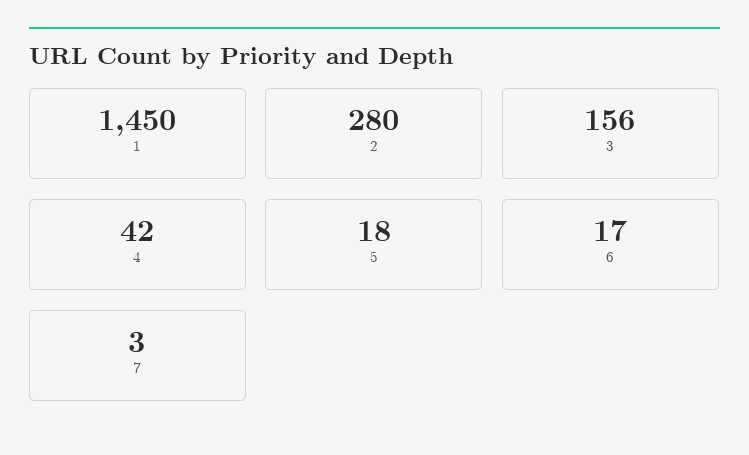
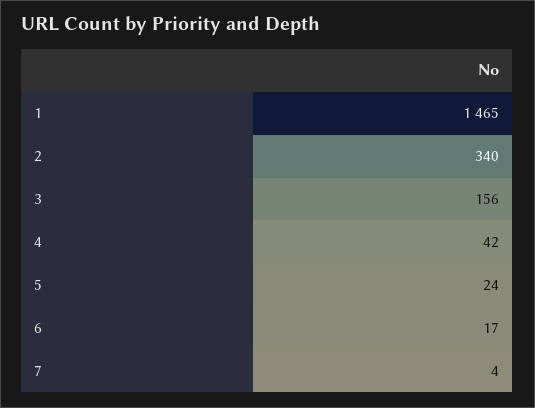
  {
-   "1": 1450,
+   "1": 1465,
-   "2": 280,
+   "2": 340,
    "3": 156,
    "4": 42,
-   "5": 18,
+   "5": 24,
    "6": 17,
-   "7": 3
+   "7": 4
  }

